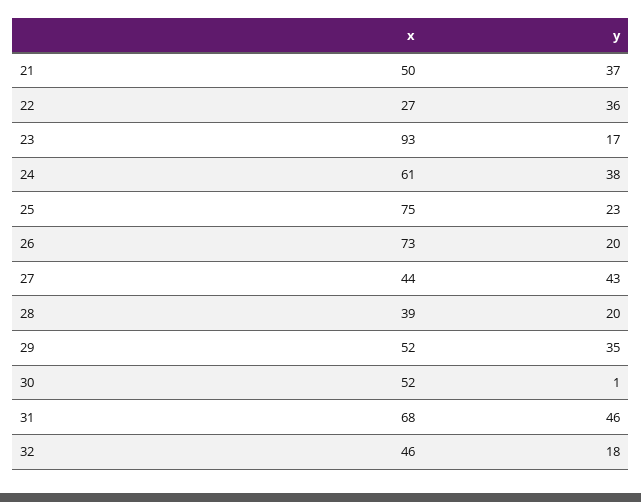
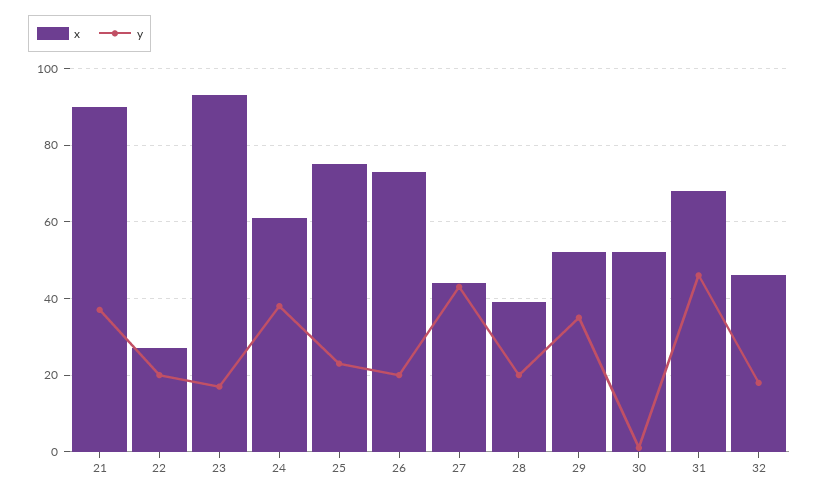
  {
    "x": {
-     "21": 50,
+     "21": 90,
      "22": 27,
      "23": 93,
      "24": 61,
      "25": 75,
      "26": 73,
      "27": 44,
      "28": 39,
      "29": 52,
      "30": 52,
      "31": 68,
      "32": 46
    },
    "y": {
      "21": 37,
-     "22": 36,
+     "22": 20,
      "23": 17,
      "24": 38,
      "25": 23,
      "26": 20,
      "27": 43,
      "28": 20,
      "29": 35,
      "30": 1,
      "31": 46,
      "32": 18
    }
  }

